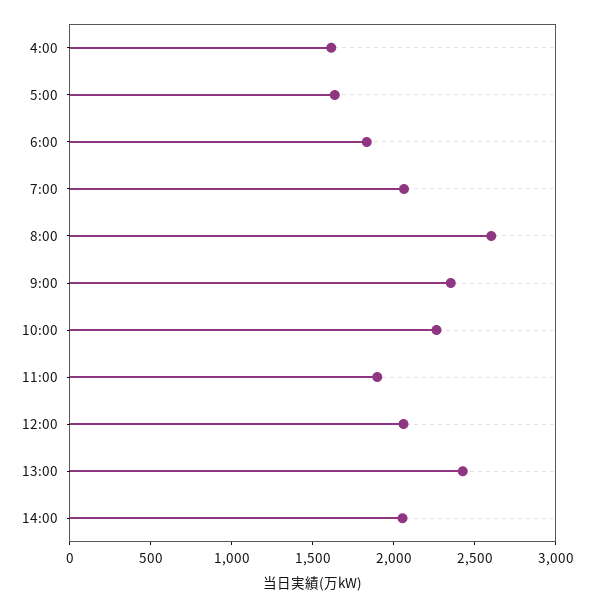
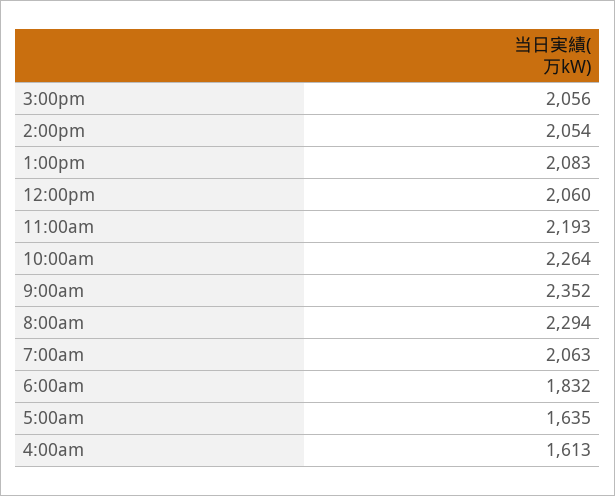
  {
    "4:00": 1613,
    "5:00": 1635,
    "6:00": 1832,
    "7:00": 2063,
-   "8:00": 2600,
+   "8:00": 2294,
    "9:00": 2352,
    "10:00": 2264,
-   "11:00": 1900,
+   "11:00": 2193,
    "12:00": 2060,
-   "13:00": 2400,
+   "13:00": 2083,
-   "14:00": 2054
+   "14:00": 2054,
+   "3:00pm": 2056
  }

